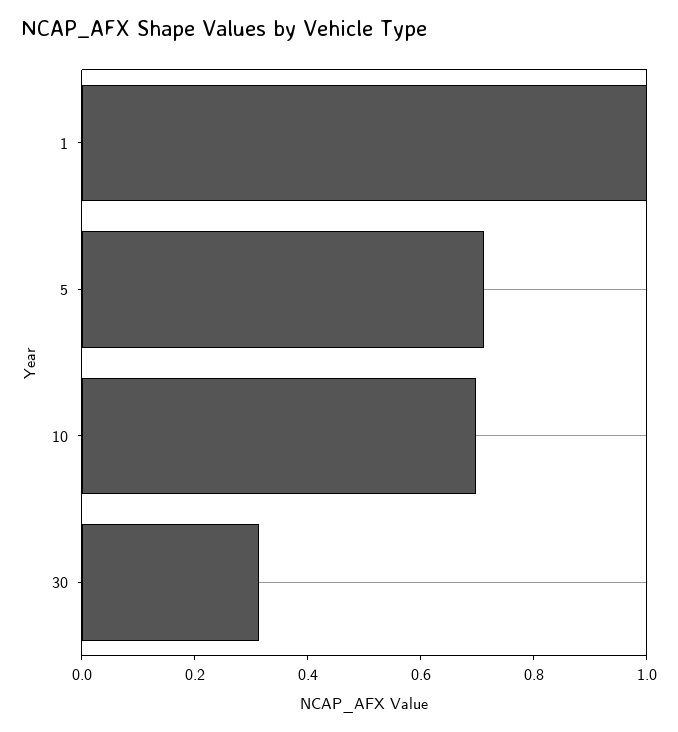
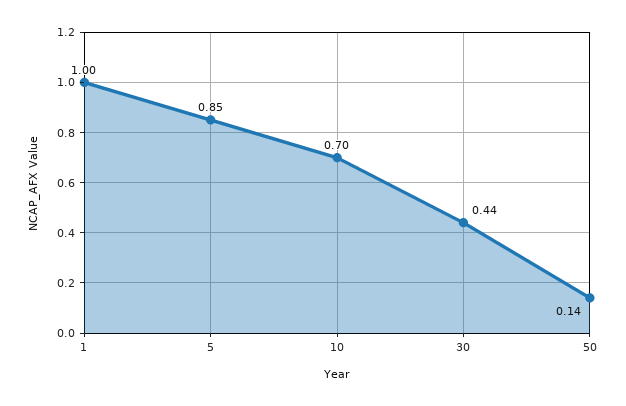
  {
    "1": 1,
-   "5": 0.7,
+   "5": 0.85,
    "10": 0.7,
-   "30": 0.3
+   "30": 0.44,
+   "50": 0.14
  }

